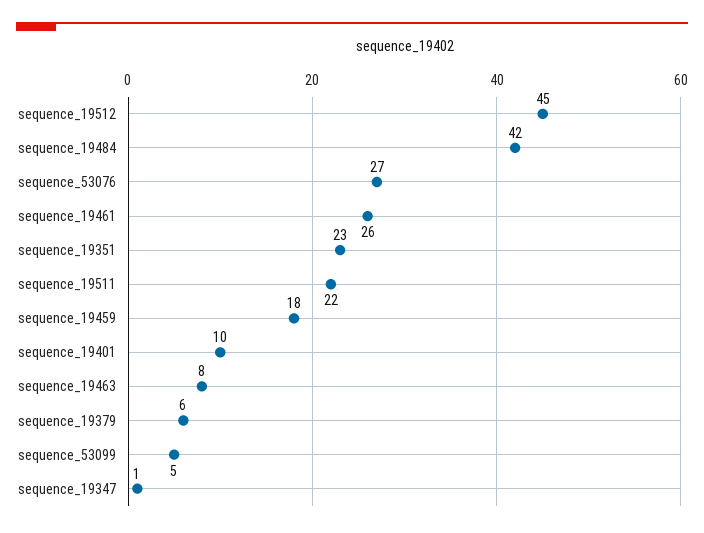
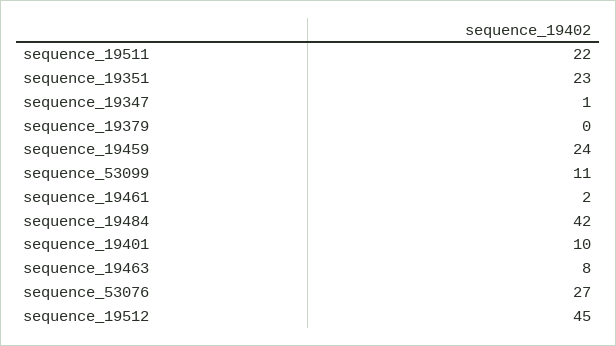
  {
    "sequence_19512": 45,
    "sequence_19484": 42,
    "sequence_53076": 27,
-   "sequence_19461": 26,
+   "sequence_19461": 2,
    "sequence_19351": 23,
    "sequence_19511": 22,
-   "sequence_19459": 18,
+   "sequence_19459": 24,
    "sequence_19401": 10,
    "sequence_19463": 8,
-   "sequence_19379": 6,
+   "sequence_19379": 0,
-   "sequence_53099": 5,
+   "sequence_53099": 11,
    "sequence_19347": 1
  }

